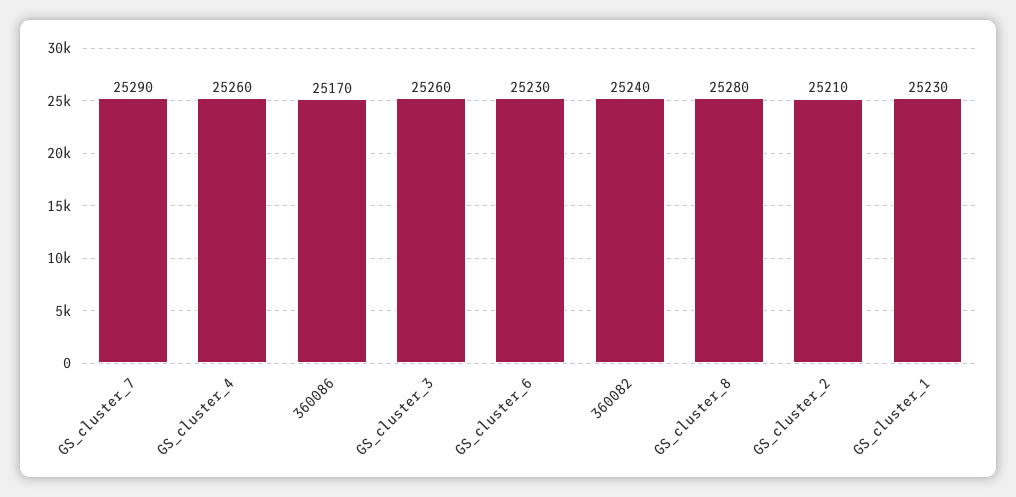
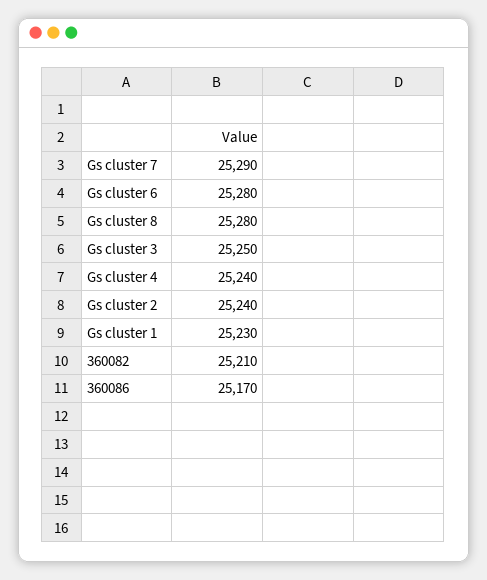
  {
    "GS_cluster_7": 25290,
-   "GS_cluster_4": 25260,
+   "GS_cluster_4": 25240,
    "360086": 25170,
-   "GS_cluster_3": 25260,
+   "GS_cluster_3": 25250,
-   "GS_cluster_6": 25230,
+   "GS_cluster_6": 25280,
-   "360082": 25240,
+   "360082": 25210,
    "GS_cluster_8": 25280,
-   "GS_cluster_2": 25210,
+   "GS_cluster_2": 25240,
    "GS_cluster_1": 25230
  }

